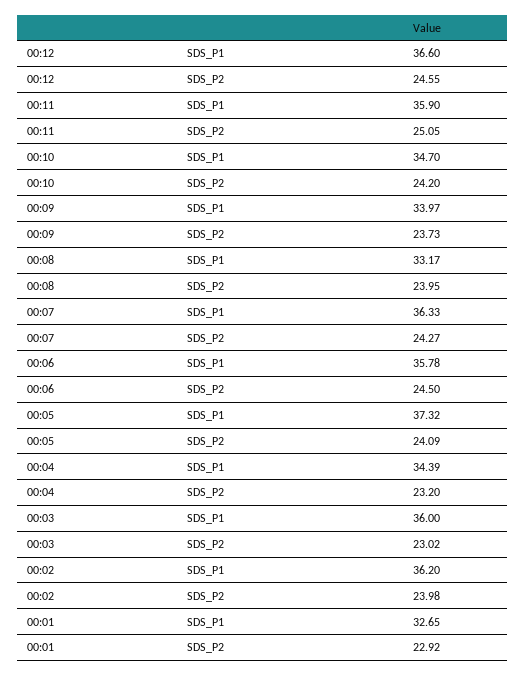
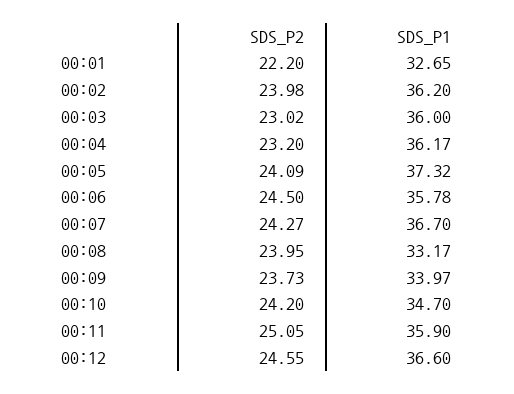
  {
    "00:12": {
      "SDS_P1": 36.6,
      "SDS_P2": 24.55
    },
    "00:11": {
      "SDS_P1": 35.9,
      "SDS_P2": 25.05
    },
    "00:10": {
      "SDS_P1": 34.7,
      "SDS_P2": 24.2
    },
    "00:09": {
      "SDS_P1": 33.97,
      "SDS_P2": 23.73
    },
    "00:08": {
      "SDS_P1": 33.17,
      "SDS_P2": 23.95
    },
    "00:07": {
-     "SDS_P1": 36.33,
+     "SDS_P1": 36.7,
      "SDS_P2": 24.27
    },
    "00:06": {
      "SDS_P1": 35.78,
      "SDS_P2": 24.5
    },
    "00:05": {
      "SDS_P1": 37.32,
      "SDS_P2": 24.09
    },
    "00:04": {
-     "SDS_P1": 34.39,
+     "SDS_P1": 36.17,
      "SDS_P2": 23.2
    },
    "00:03": {
      "SDS_P1": 36,
      "SDS_P2": 23.02
    },
    "00:02": {
      "SDS_P1": 36.2,
      "SDS_P2": 23.98
    },
    "00:01": {
      "SDS_P1": 32.65,
-     "SDS_P2": 22.92
+     "SDS_P2": 22.2
    }
  }

